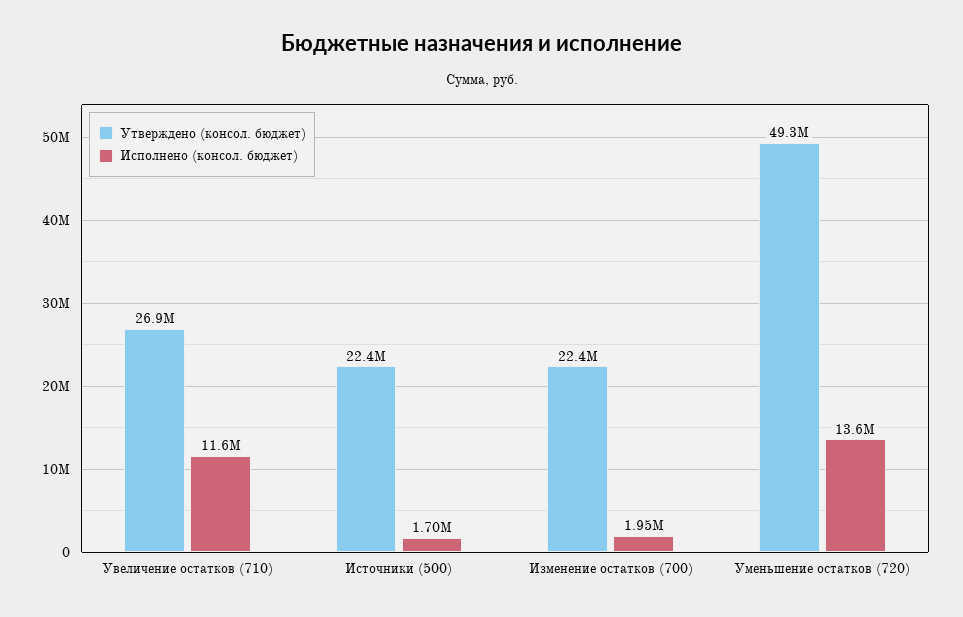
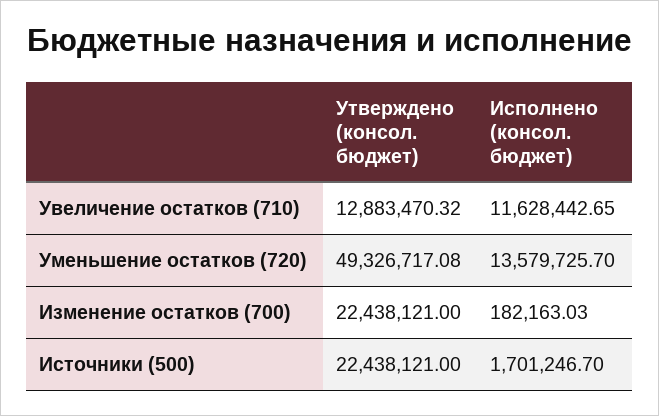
  {
    "Утверждено (консол. бюджет)": {
-     "Увеличение остатков (710)": 26900000,
+     "Увеличение остатков (710)": 12883470.32,
      "Источники (500)": 22438121,
      "Изменение остатков (700)": 22438121,
      "Уменьшение остатков (720)": 49326717.08
    },
    "Исполнено (консол. бюджет)": {
      "Увеличение остатков (710)": 11628442.65,
      "Источники (500)": 1701246.7,
-     "Изменение остатков (700)": 1950000,
+     "Изменение остатков (700)": 182163.03,
      "Уменьшение остатков (720)": 13579725.7
    }
  }

